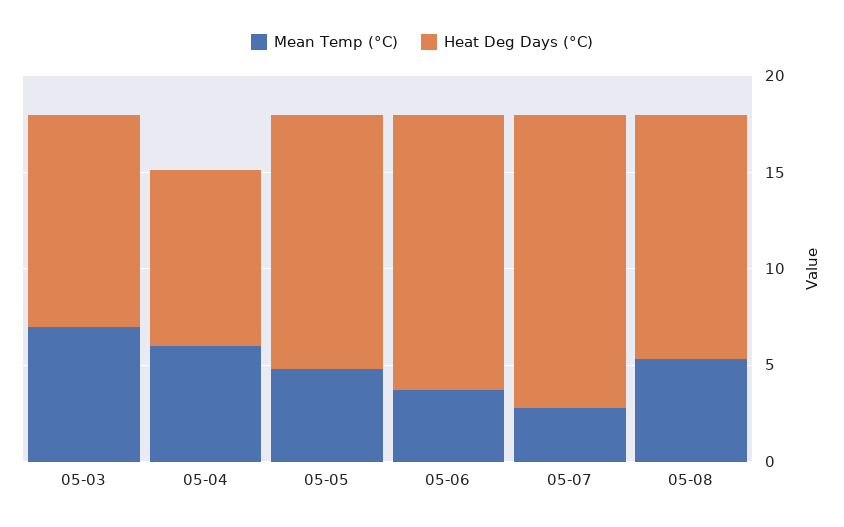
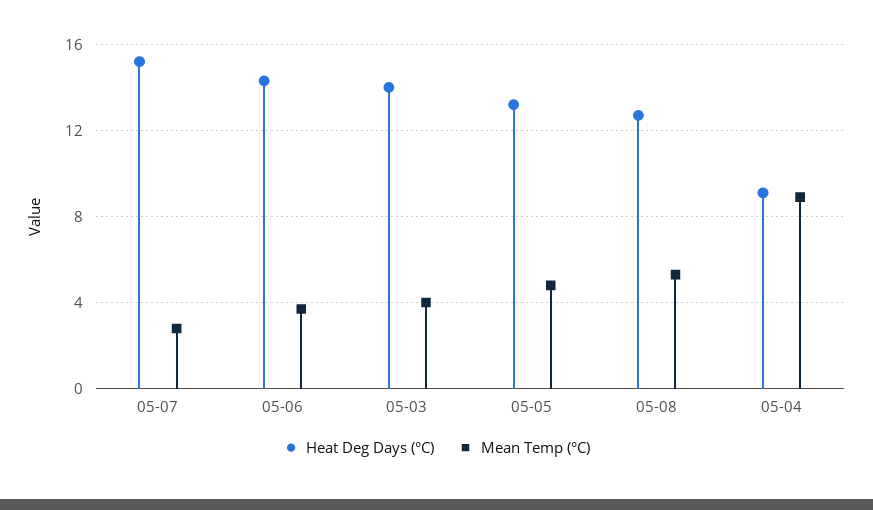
  {
    "Mean Temp (°C)": {
-     "05-03": 7,
+     "05-03": 4,
-     "05-04": 6,
+     "05-04": 9,
      "05-05": 5,
      "05-06": 3.5,
      "05-07": 3,
      "05-08": 5.5
    },
    "Heat Deg Days (°C)": {
-     "05-03": 11,
+     "05-03": 14,
      "05-04": 9,
      "05-05": 13,
      "05-06": 14.5,
      "05-07": 15,
      "05-08": 12.5
    }
  }

